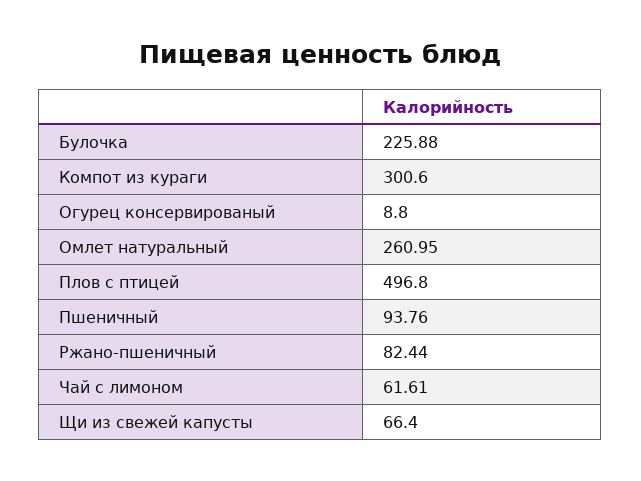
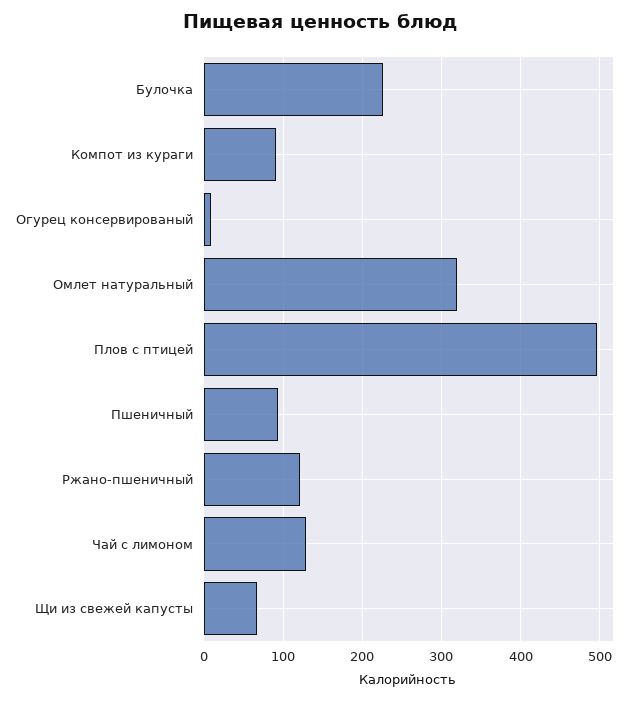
  {
    "Булочка": 225.88,
-   "Компот из кураги": 300.6,
+   "Компот из кураги": 90,
    "Огурец консервированый": 8.8,
-   "Омлет натуральный": 260.95,
+   "Омлет натуральный": 320,
    "Плов с птицей": 496.8,
    "Пшеничный": 93.76,
-   "Ржано-пшеничный": 82.44,
+   "Ржано-пшеничный": 120,
-   "Чай с лимоном": 61.61,
+   "Чай с лимоном": 130,
    "Щи из свежей капусты": 66.4
  }

